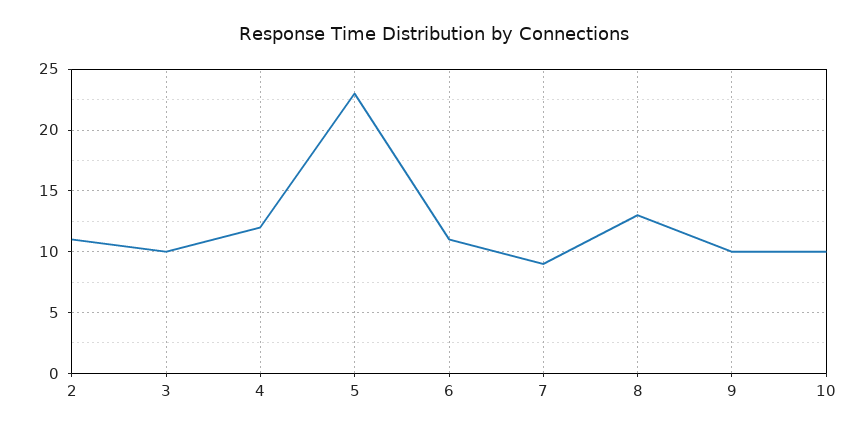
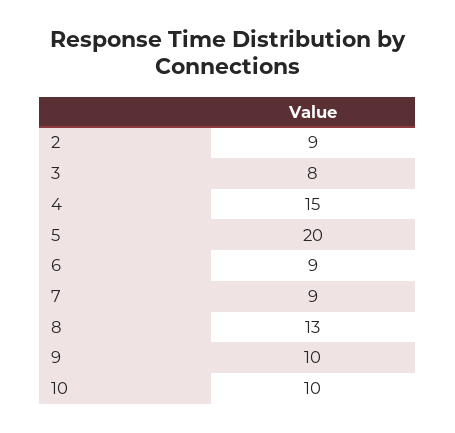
  {
-   "2": 11,
+   "2": 9,
-   "3": 10,
+   "3": 8,
-   "4": 12,
+   "4": 15,
-   "5": 23,
+   "5": 20,
-   "6": 11,
+   "6": 9,
    "7": 9,
    "8": 13,
    "9": 10,
    "10": 10
  }

